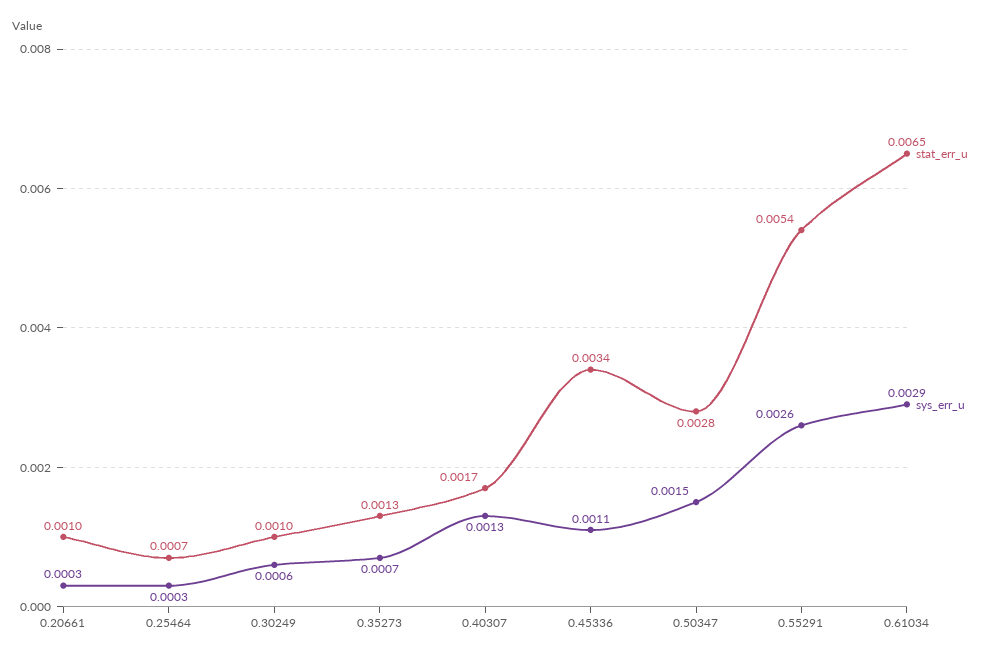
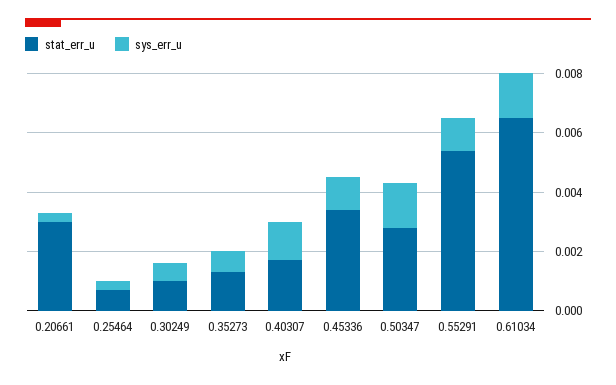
  {
    "stat_err_u": {
-     "0.20661": 0.001,
+     "0.20661": 0.003,
      "0.25464": 0.0007,
      "0.30249": 0.001,
      "0.35273": 0.0013,
      "0.40307": 0.0017,
      "0.45336": 0.0034,
      "0.50347": 0.0028,
      "0.55291": 0.0054,
      "0.61034": 0.0065
    },
    "sys_err_u": {
      "0.20661": 0.0003,
      "0.25464": 0.0003,
      "0.30249": 0.0006,
      "0.35273": 0.0007,
      "0.40307": 0.0013,
      "0.45336": 0.0011,
      "0.50347": 0.0015,
-     "0.55291": 0.0026,
+     "0.55291": 0.001,
-     "0.61034": 0.0029
+     "0.61034": 0.0015
    }
  }

